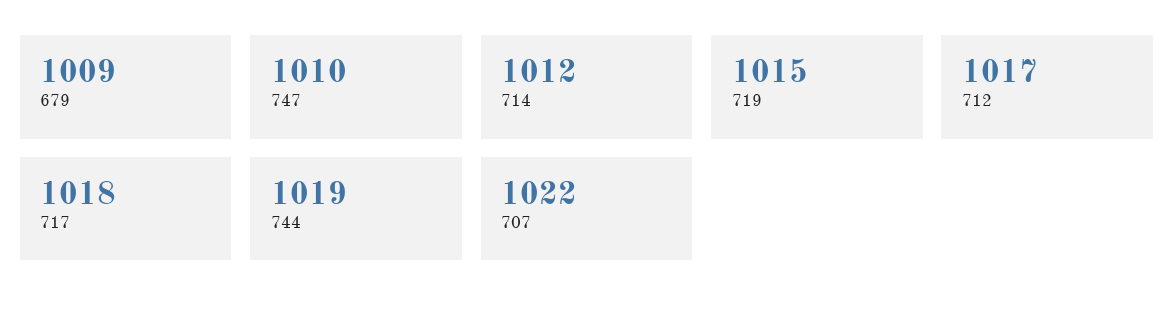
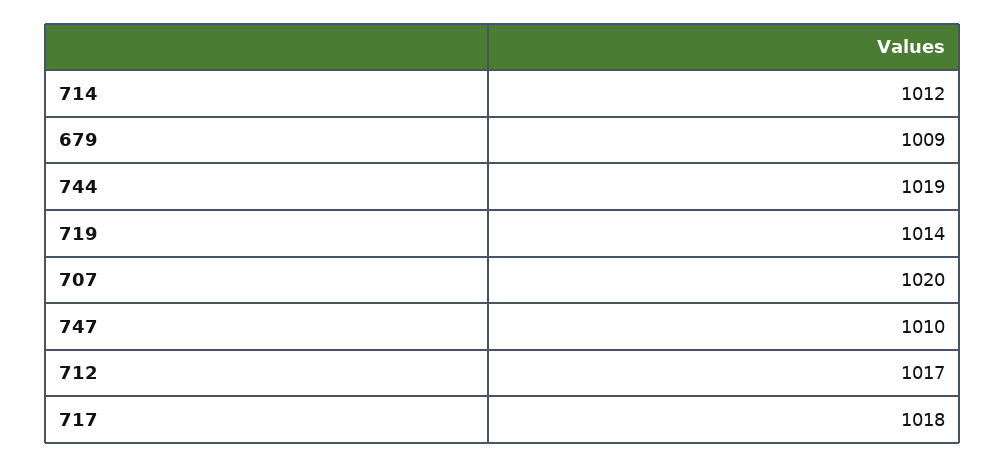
  {
    "679": 1009,
    "747": 1010,
    "714": 1012,
-   "719": 1015,
+   "719": 1014,
    "712": 1017,
    "717": 1018,
    "744": 1019,
-   "707": 1022
+   "707": 1020
  }

